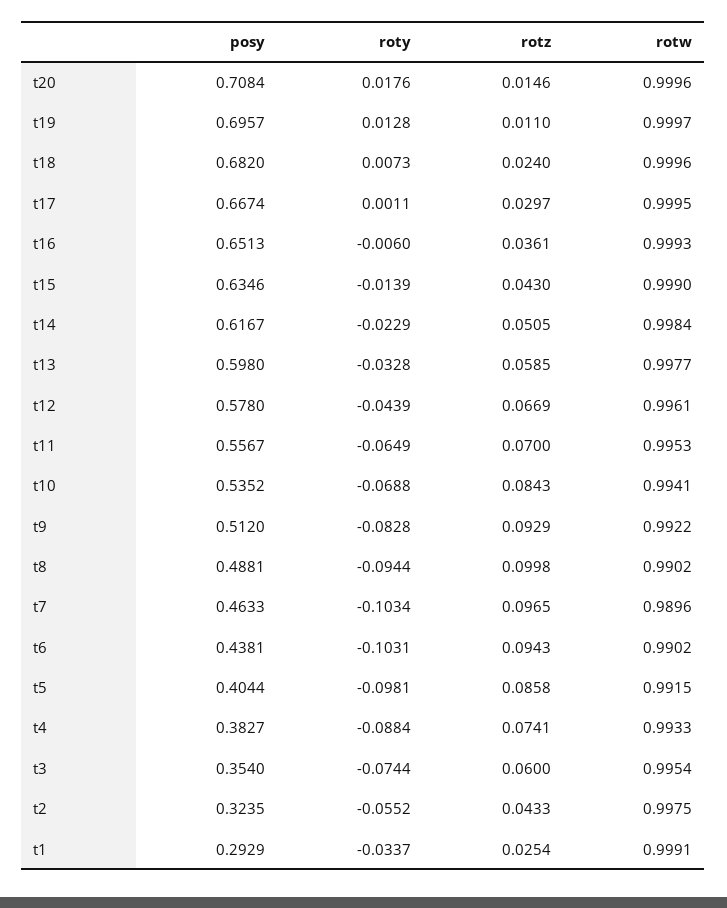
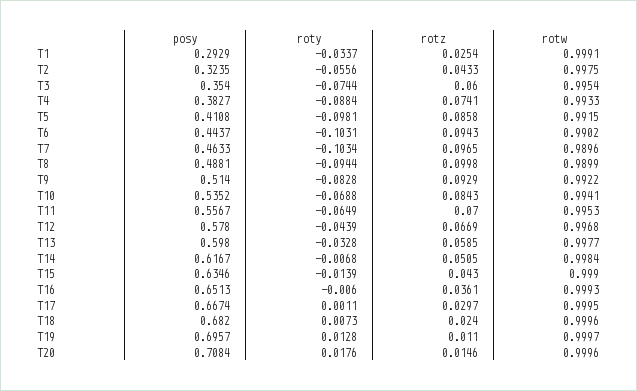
  {
    "posy": {
      "t20": 0.7084,
      "t19": 0.6957,
      "t18": 0.682,
      "t17": 0.6674,
      "t16": 0.6513,
      "t15": 0.6346,
      "t14": 0.6167,
      "t13": 0.598,
      "t12": 0.578,
      "t11": 0.5567,
      "t10": 0.5352,
-     "t9": 0.512,
+     "t9": 0.514,
      "t8": 0.4881,
      "t7": 0.4633,
-     "t6": 0.4381,
+     "t6": 0.4437,
-     "t5": 0.4044,
+     "t5": 0.4108,
      "t4": 0.3827,
      "t3": 0.354,
      "t2": 0.3235,
      "t1": 0.2929
    },
    "roty": {
      "t20": 0.0176,
      "t19": 0.0128,
      "t18": 0.0073,
      "t17": 0.0011,
      "t16": -0.006,
      "t15": -0.0139,
-     "t14": -0.0229,
+     "t14": -0.0068,
      "t13": -0.0328,
      "t12": -0.0439,
      "t11": -0.0649,
      "t10": -0.0688,
      "t9": -0.0828,
      "t8": -0.0944,
      "t7": -0.1034,
      "t6": -0.1031,
      "t5": -0.0981,
      "t4": -0.0884,
      "t3": -0.0744,
-     "t2": -0.0552,
+     "t2": -0.0556,
      "t1": -0.0337
    },
    "rotz": {
      "t20": 0.0146,
      "t19": 0.011,
      "t18": 0.024,
      "t17": 0.0297,
      "t16": 0.0361,
      "t15": 0.043,
      "t14": 0.0505,
      "t13": 0.0585,
      "t12": 0.0669,
      "t11": 0.07,
      "t10": 0.0843,
      "t9": 0.0929,
      "t8": 0.0998,
      "t7": 0.0965,
      "t6": 0.0943,
      "t5": 0.0858,
      "t4": 0.0741,
      "t3": 0.06,
      "t2": 0.0433,
      "t1": 0.0254
    },
    "rotw": {
      "t20": 0.9996,
      "t19": 0.9997,
      "t18": 0.9996,
      "t17": 0.9995,
      "t16": 0.9993,
      "t15": 0.999,
      "t14": 0.9984,
      "t13": 0.9977,
-     "t12": 0.9961,
+     "t12": 0.9968,
      "t11": 0.9953,
      "t10": 0.9941,
      "t9": 0.9922,
-     "t8": 0.9902,
+     "t8": 0.9899,
      "t7": 0.9896,
      "t6": 0.9902,
      "t5": 0.9915,
      "t4": 0.9933,
      "t3": 0.9954,
      "t2": 0.9975,
      "t1": 0.9991
    }
  }

